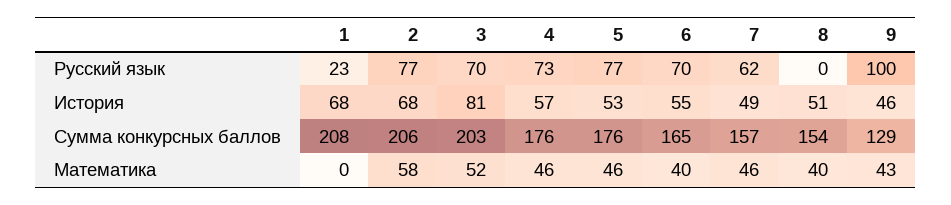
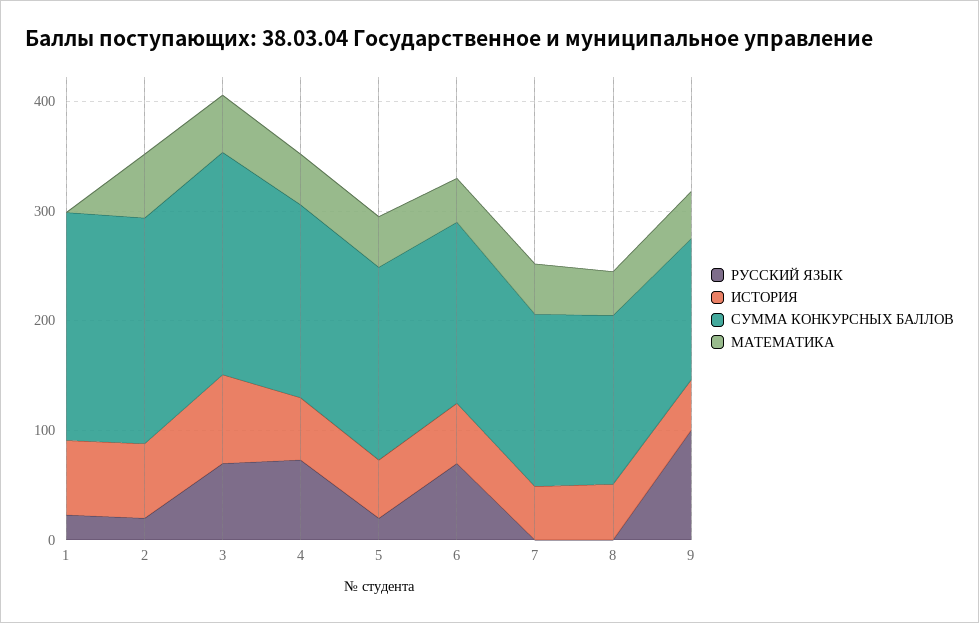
  {
    "Русский язык": {
      "1": 23,
-     "2": 77,
+     "2": 20,
      "3": 70,
      "4": 73,
-     "5": 77,
+     "5": 20,
      "6": 70,
-     "7": 62,
+     "7": 0,
      "8": 0,
      "9": 100
    },
    "История": {
      "1": 68,
      "2": 68,
      "3": 81,
      "4": 57,
      "5": 53,
      "6": 55,
      "7": 49,
      "8": 51,
      "9": 46
    },
    "Сумма конкурсных баллов": {
      "1": 208,
      "2": 206,
      "3": 203,
      "4": 176,
      "5": 176,
      "6": 165,
      "7": 157,
      "8": 154,
      "9": 129
    },
    "Математика": {
      "1": 0,
      "2": 58,
      "3": 52,
      "4": 46,
      "5": 46,
      "6": 40,
      "7": 46,
      "8": 40,
      "9": 43
    }
  }

